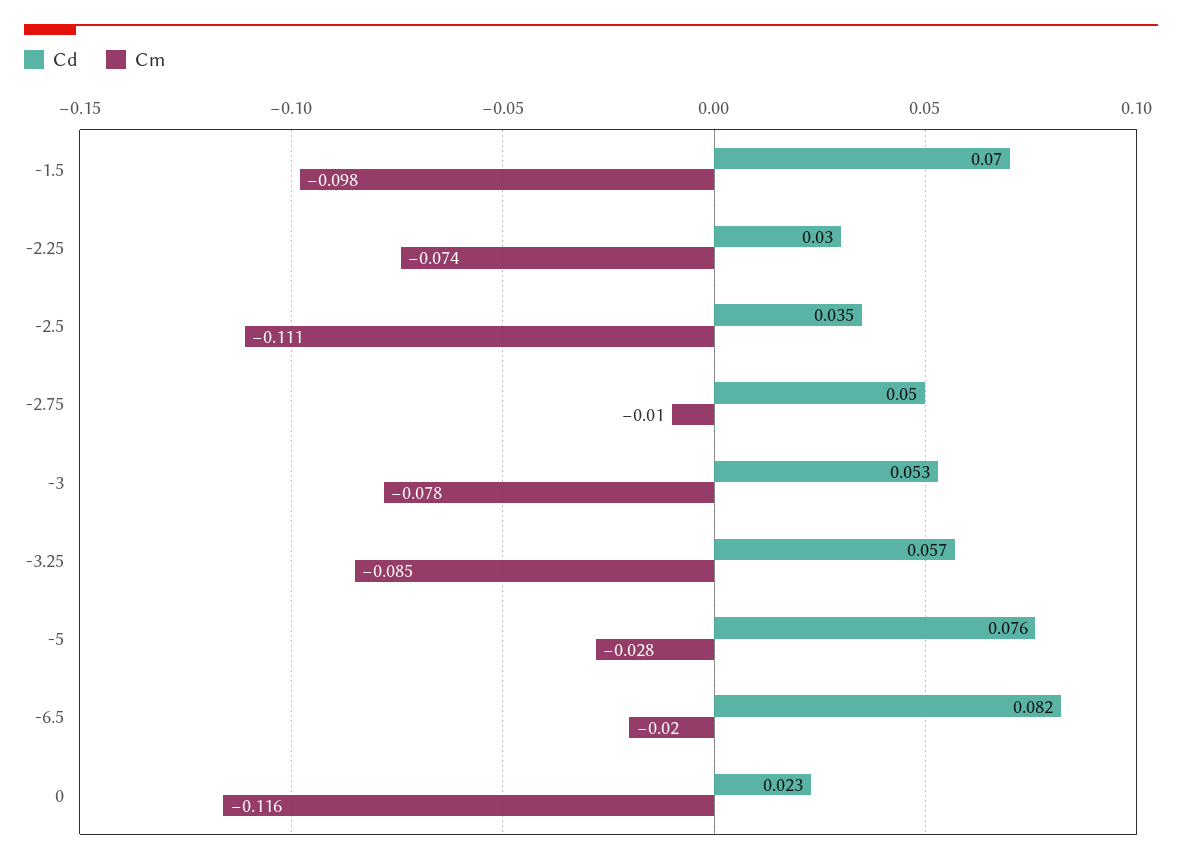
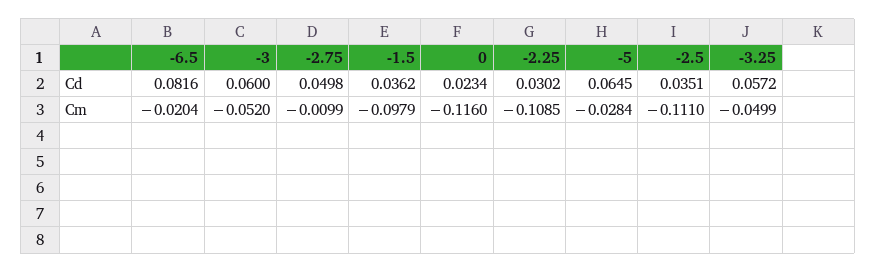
  {
    "Cd": {
-     "-1.5": 0.07,
+     "-1.5": 0.0362,
      "-2.25": 0.0302,
      "-2.5": 0.0351,
      "-2.75": 0.0498,
-     "-3": 0.053,
+     "-3": 0.06,
      "-3.25": 0.0572,
-     "-5": 0.076,
+     "-5": 0.0645,
      "-6.5": 0.0816,
      "0": 0.0234
    },
    "Cm": {
      "-1.5": -0.0979,
-     "-2.25": -0.074,
+     "-2.25": -0.1085,
      "-2.5": -0.111,
      "-2.75": -0.0099,
-     "-3": -0.078,
+     "-3": -0.052,
-     "-3.25": -0.085,
+     "-3.25": -0.0499,
      "-5": -0.0284,
      "-6.5": -0.0204,
      "0": -0.116
    }
  }

